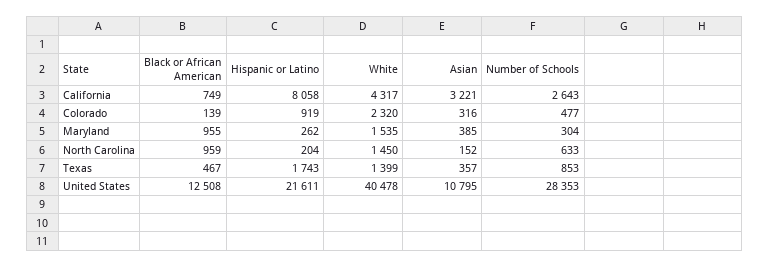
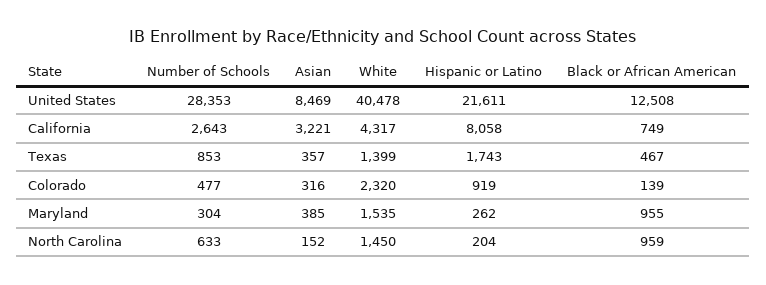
  {
    "Black or African American": {
      "California": 749,
      "Colorado": 139,
      "Maryland": 955,
      "North Carolina": 959,
      "Texas": 467,
      "United States": 12508
    },
    "Hispanic or Latino": {
      "California": 8058,
      "Colorado": 919,
      "Maryland": 262,
      "North Carolina": 204,
      "Texas": 1743,
      "United States": 21611
    },
    "White": {
      "California": 4317,
      "Colorado": 2320,
      "Maryland": 1535,
      "North Carolina": 1450,
      "Texas": 1399,
      "United States": 40478
    },
    "Asian": {
      "California": 3221,
      "Colorado": 316,
      "Maryland": 385,
      "North Carolina": 152,
      "Texas": 357,
-     "United States": 10795
+     "United States": 8469
    },
    "Number of Schools": {
      "California": 2643,
      "Colorado": 477,
      "Maryland": 304,
      "North Carolina": 633,
      "Texas": 853,
      "United States": 28353
    }
  }

